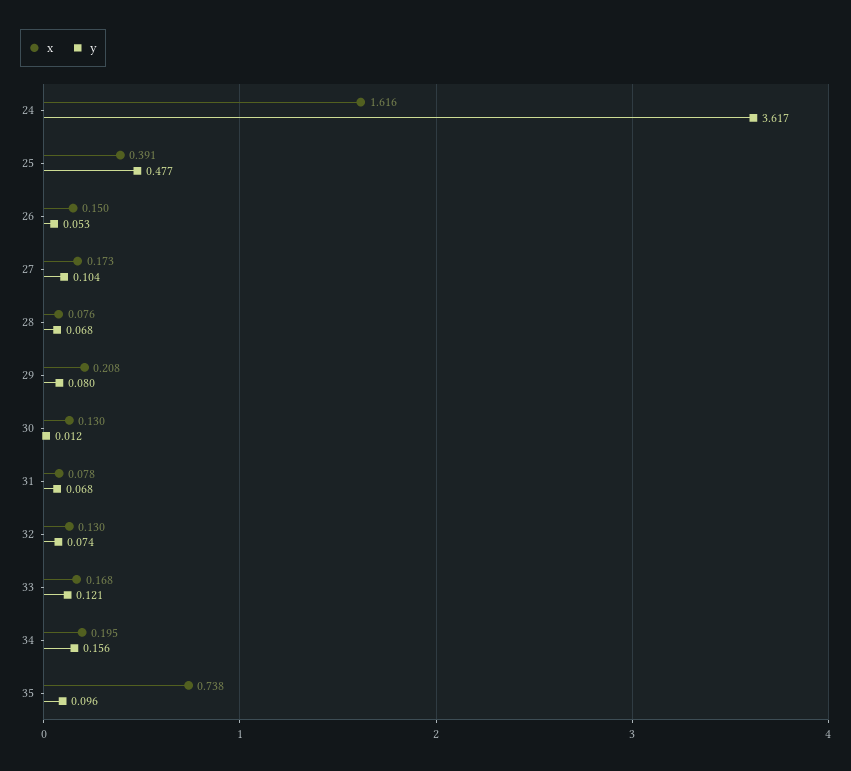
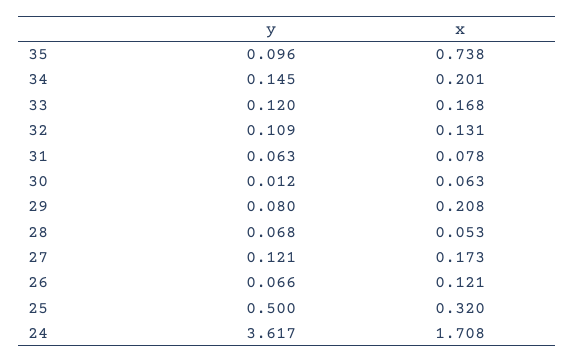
  {
    "x": {
-     "24": 1.616,
+     "24": 1.708,
-     "25": 0.391,
+     "25": 0.32,
-     "26": 0.15,
+     "26": 0.121,
      "27": 0.173,
-     "28": 0.076,
+     "28": 0.053,
      "29": 0.208,
-     "30": 0.13,
+     "30": 0.063,
      "31": 0.078,
-     "32": 0.13,
+     "32": 0.131,
      "33": 0.168,
-     "34": 0.195,
+     "34": 0.201,
      "35": 0.738
    },
    "y": {
      "24": 3.617,
-     "25": 0.477,
+     "25": 0.5,
-     "26": 0.053,
+     "26": 0.066,
-     "27": 0.104,
+     "27": 0.121,
      "28": 0.068,
      "29": 0.08,
      "30": 0.012,
-     "31": 0.068,
+     "31": 0.063,
-     "32": 0.074,
+     "32": 0.109,
-     "33": 0.121,
+     "33": 0.12,
-     "34": 0.156,
+     "34": 0.145,
      "35": 0.096
    }
  }

